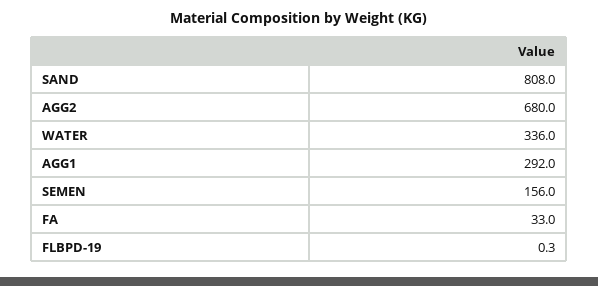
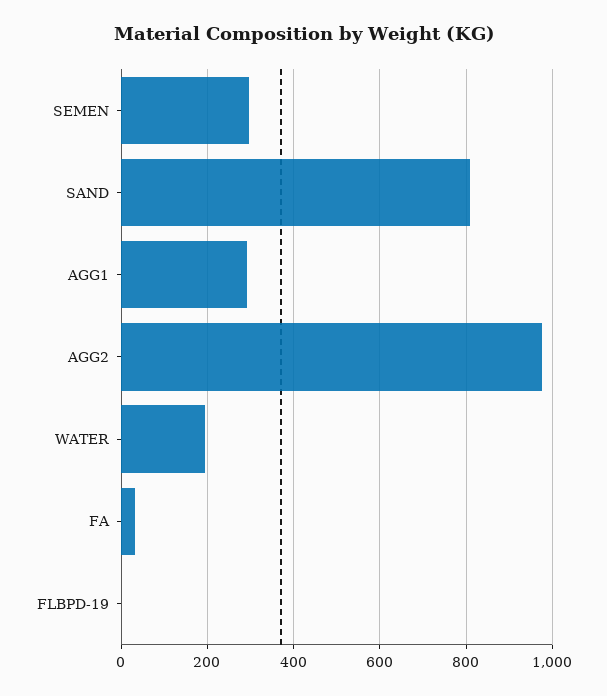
  {
    "SAND": 808,
-   "AGG2": 680,
+   "AGG2": 980,
-   "WATER": 336,
+   "WATER": 200,
    "AGG1": 292,
-   "SEMEN": 156,
+   "SEMEN": 300,
    "FA": 33,
    "FLBPD-19": 0.3
  }

